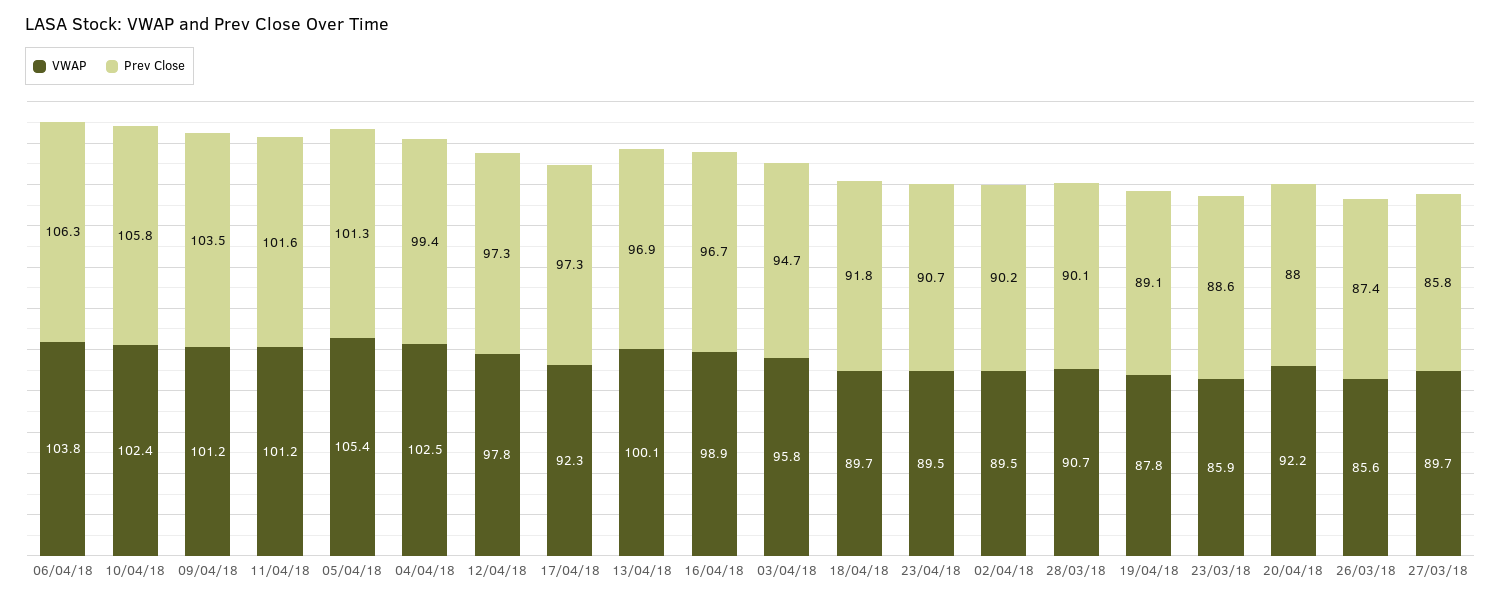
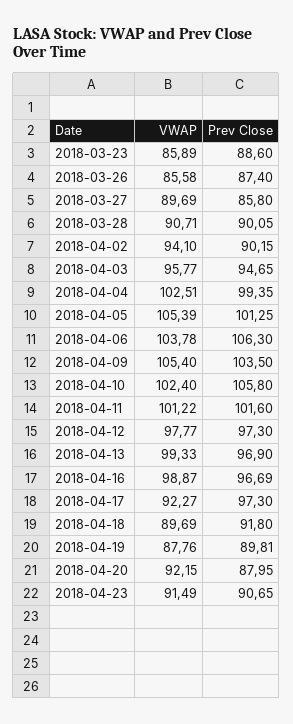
  {
    "VWAP": {
      "06/04/18": 103.78,
      "10/04/18": 102.4,
-     "09/04/18": 101.2,
+     "09/04/18": 105.4,
      "11/04/18": 101.22,
      "05/04/18": 105.39,
      "04/04/18": 102.51,
      "12/04/18": 97.77,
      "17/04/18": 92.27,
-     "13/04/18": 100.1,
+     "13/04/18": 99.33,
      "16/04/18": 98.87,
      "03/04/18": 95.77,
      "18/04/18": 89.69,
-     "23/04/18": 89.5,
+     "23/04/18": 91.49,
-     "02/04/18": 89.5,
+     "02/04/18": 94.1,
      "28/03/18": 90.71,
      "19/04/18": 87.76,
      "23/03/18": 85.89,
      "20/04/18": 92.15,
      "26/03/18": 85.58,
      "27/03/18": 89.69
    },
    "Prev Close": {
      "06/04/18": 106.3,
      "10/04/18": 105.8,
      "09/04/18": 103.5,
      "11/04/18": 101.6,
      "05/04/18": 101.25,
      "04/04/18": 99.35,
      "12/04/18": 97.3,
      "17/04/18": 97.3,
      "13/04/18": 96.9,
      "16/04/18": 96.69,
      "03/04/18": 94.65,
      "18/04/18": 91.8,
      "23/04/18": 90.65,
      "02/04/18": 90.15,
      "28/03/18": 90.05,
-     "19/04/18": 89.1,
+     "19/04/18": 89.81,
      "23/03/18": 88.6,
      "20/04/18": 87.95,
      "26/03/18": 87.4,
      "27/03/18": 85.8
    }
  }

